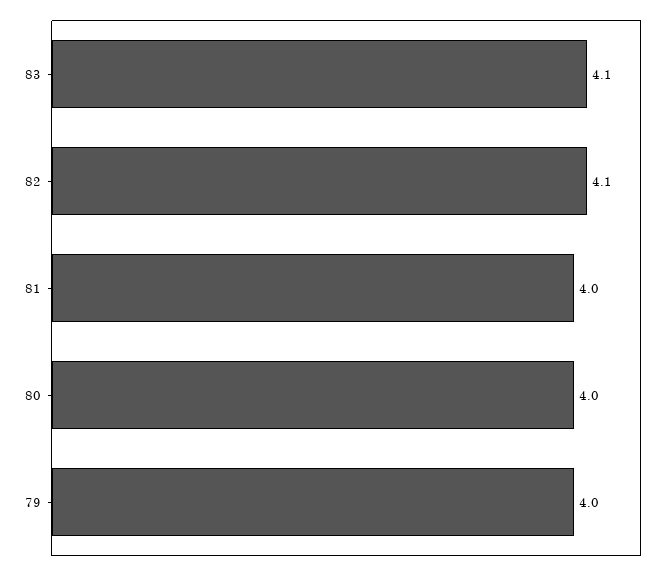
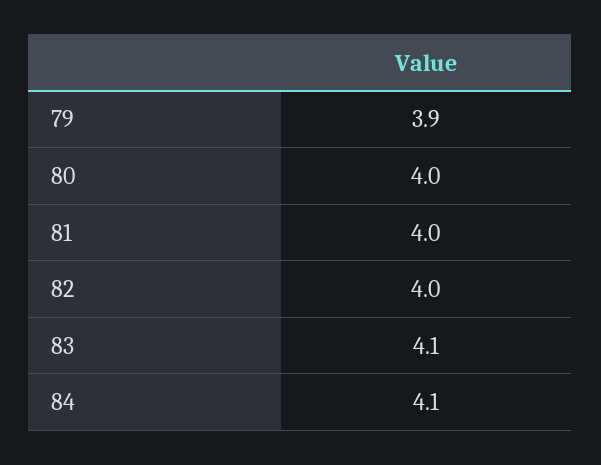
  {
    "83": 4.1,
-   "82": 4.1,
+   "82": 4,
    "81": 4,
    "80": 4,
-   "79": 4
+   "79": 3.9,
+   "84": 4.1
  }

